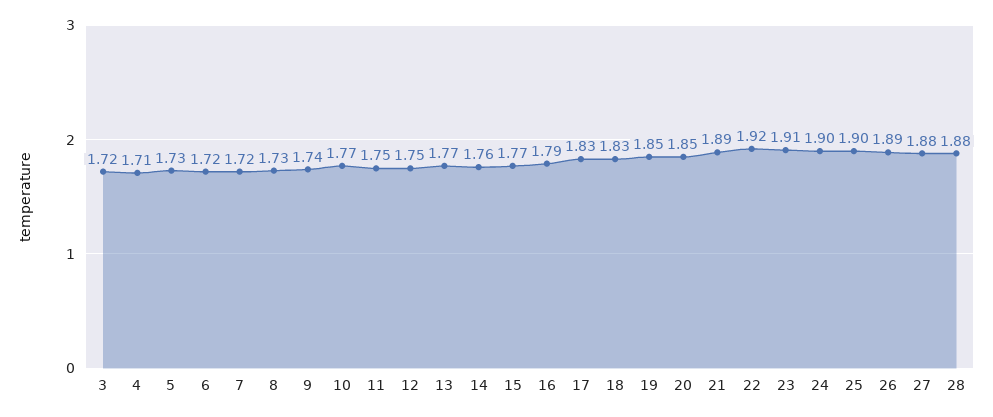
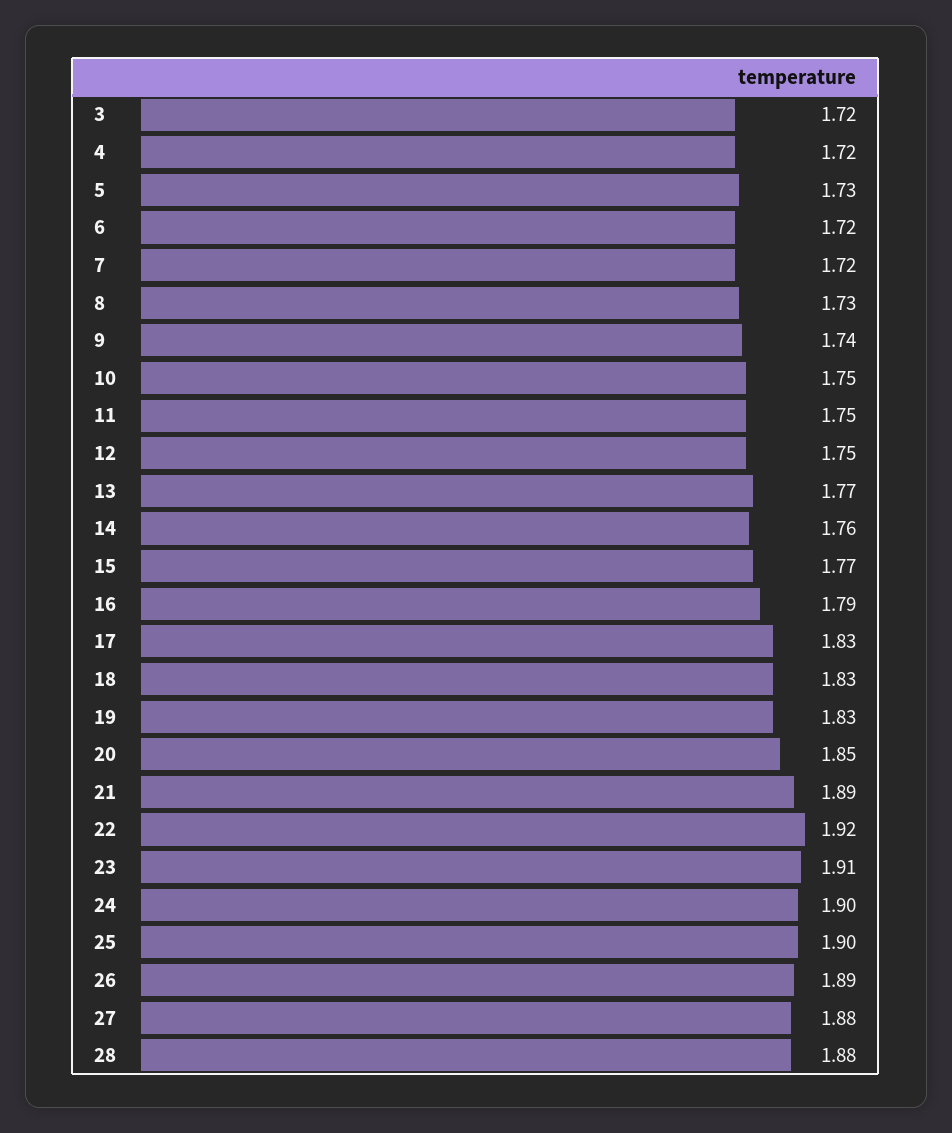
  {
    "3": 1.72,
-   "4": 1.71,
+   "4": 1.72,
    "5": 1.73,
    "6": 1.72,
    "7": 1.72,
    "8": 1.73,
    "9": 1.74,
-   "10": 1.77,
+   "10": 1.75,
    "11": 1.75,
    "12": 1.75,
    "13": 1.77,
    "14": 1.76,
    "15": 1.77,
    "16": 1.79,
    "17": 1.83,
    "18": 1.83,
-   "19": 1.85,
+   "19": 1.83,
    "20": 1.85,
    "21": 1.89,
    "22": 1.92,
    "23": 1.91,
    "24": 1.9,
    "25": 1.9,
    "26": 1.89,
    "27": 1.88,
    "28": 1.88
  }

